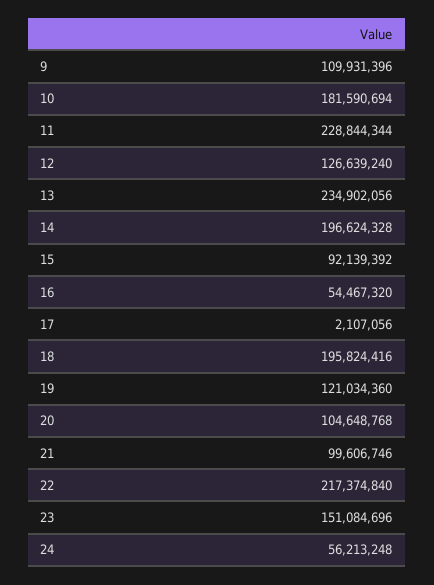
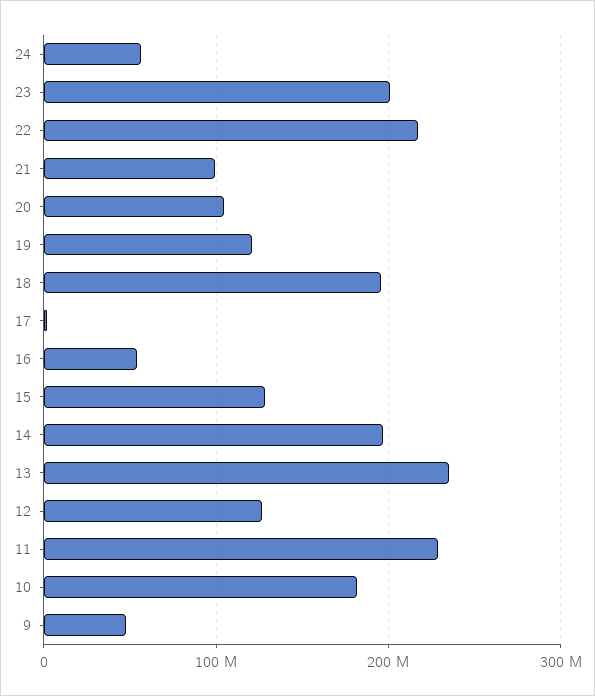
  {
-   "9": 109931396,
+   "9": 50000000,
    "10": 181590694,
    "11": 228844344,
    "12": 126639240,
    "13": 234902056,
    "14": 196624328,
-   "15": 92139392,
+   "15": 130000000,
    "16": 54467320,
    "17": 2107056,
    "18": 195824416,
    "19": 121034360,
    "20": 104648768,
    "21": 99606746,
    "22": 217374840,
-   "23": 151084696,
+   "23": 200000000,
    "24": 56213248
  }

